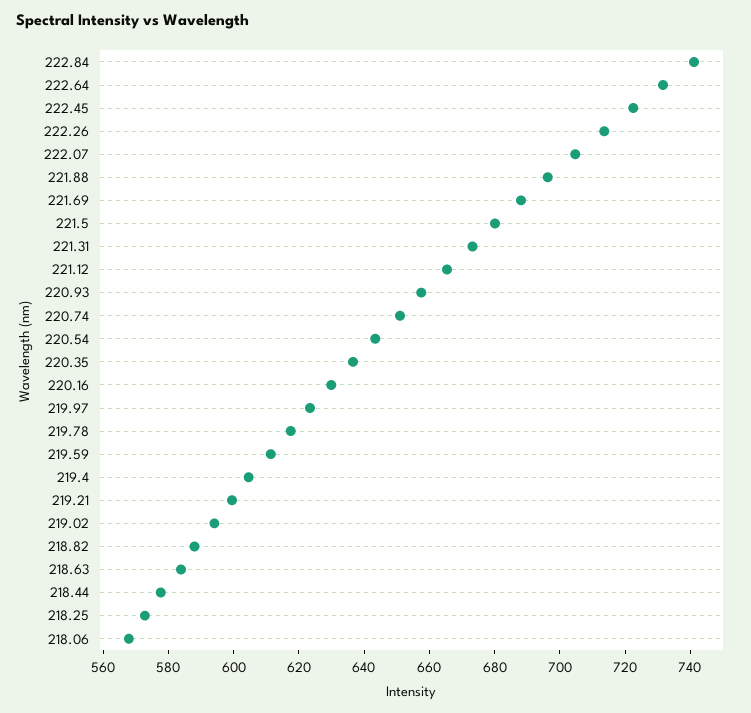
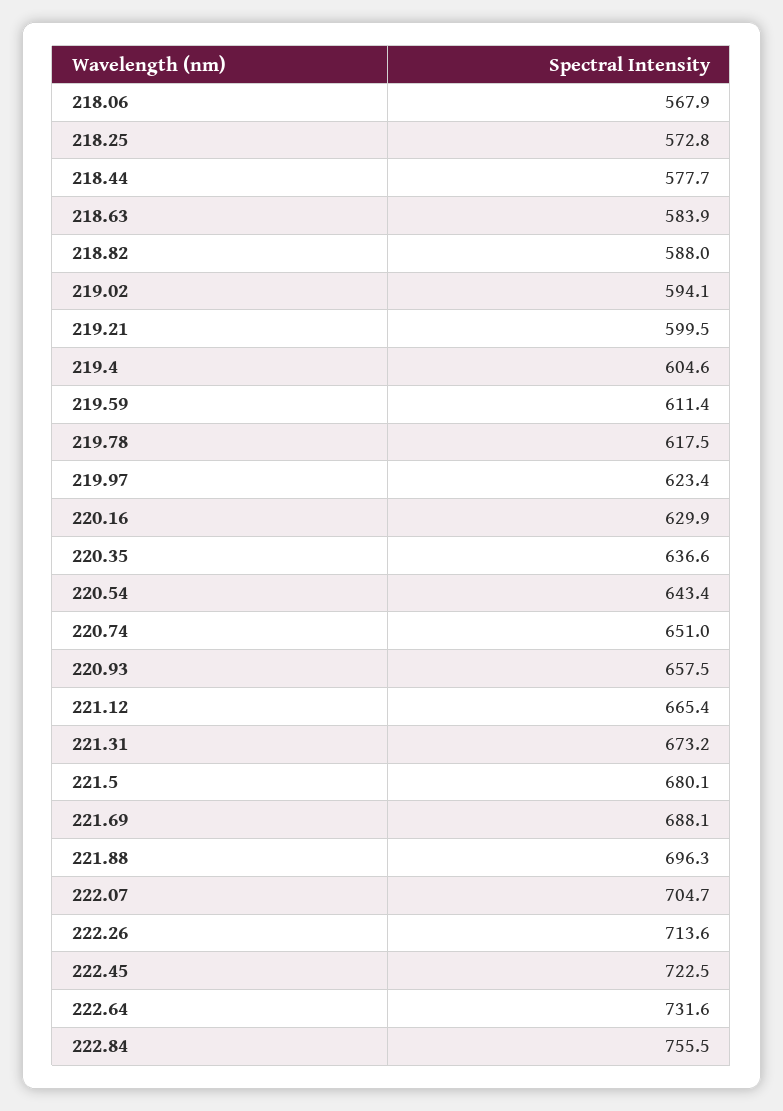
  {
-   "222.84": 740,
+   "222.84": 755.5,
    "222.64": 731.6,
    "222.45": 722.5,
    "222.26": 713.6,
    "222.07": 704.7,
    "221.88": 696.3,
    "221.69": 688.1,
    "221.5": 680.1,
    "221.31": 673.2,
    "221.12": 665.4,
    "220.93": 657.5,
    "220.74": 651,
    "220.54": 643.4,
    "220.35": 636.6,
    "220.16": 629.9,
    "219.97": 623.4,
    "219.78": 617.5,
    "219.59": 611.4,
    "219.4": 604.6,
    "219.21": 599.5,
    "219.02": 594.1,
    "218.82": 588,
    "218.63": 583.9,
    "218.44": 577.7,
    "218.25": 572.8,
    "218.06": 567.9
  }

